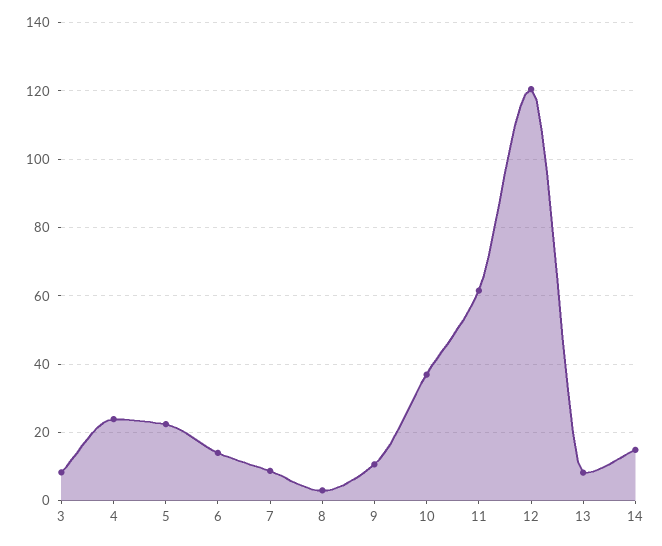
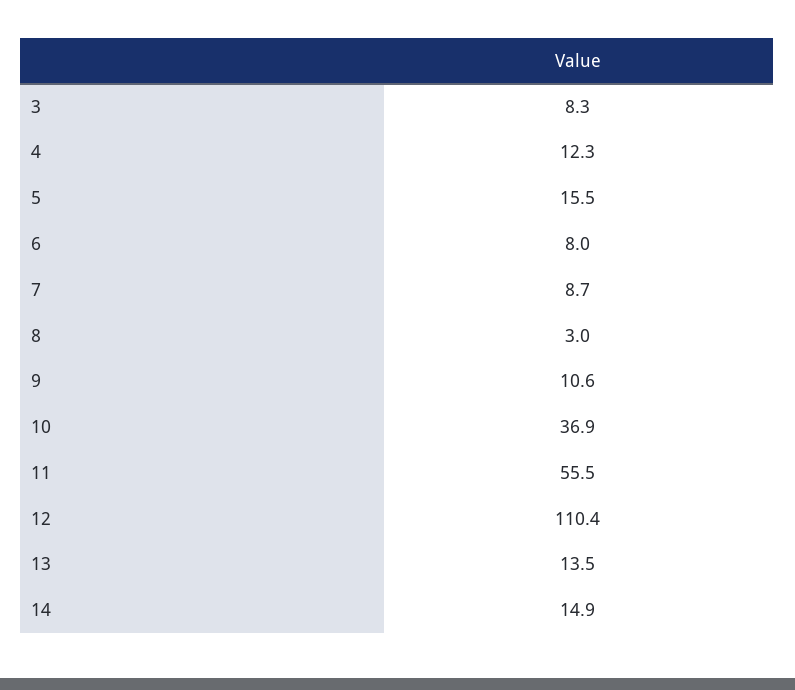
  {
    "3": 8.3,
-   "4": 24,
+   "4": 12.3,
-   "5": 22,
+   "5": 15.5,
-   "6": 14,
+   "6": 8,
    "7": 8.7,
    "8": 3,
    "9": 10.6,
    "10": 36.9,
-   "11": 62,
+   "11": 55.5,
-   "12": 120,
+   "12": 110.4,
-   "13": 8,
+   "13": 13.5,
    "14": 14.9
  }

